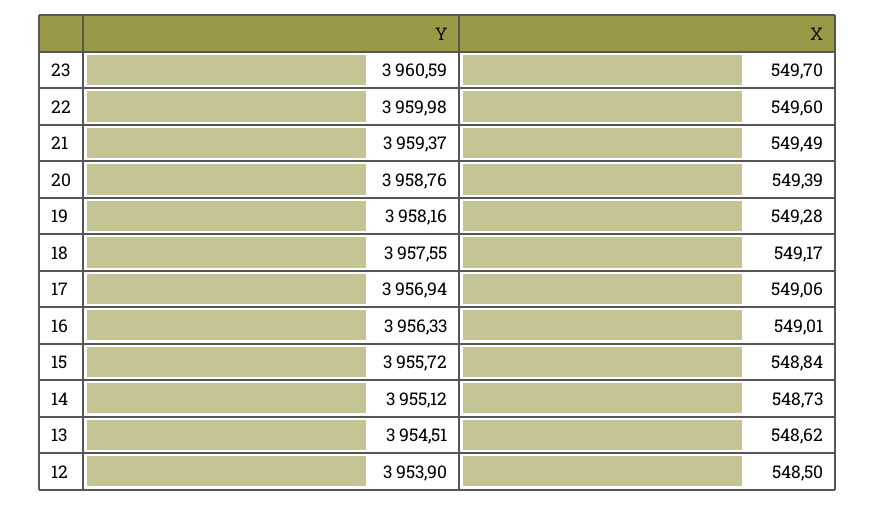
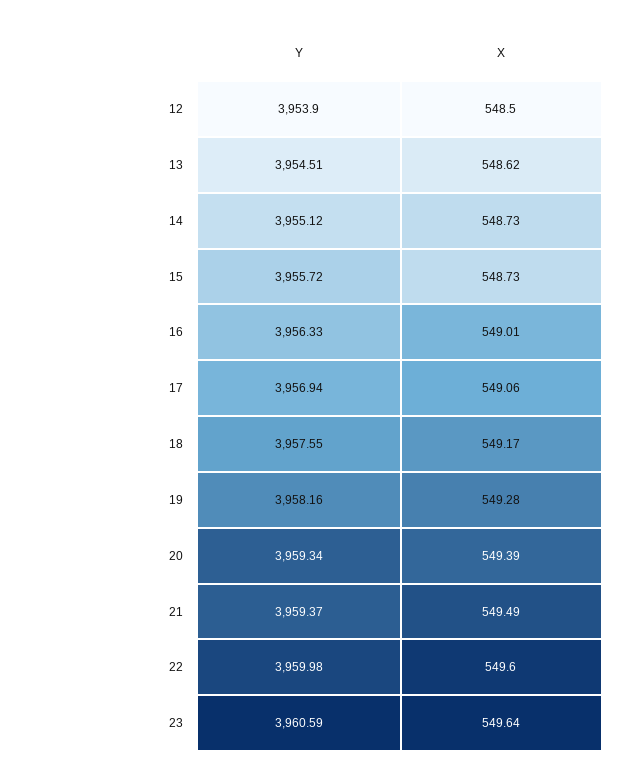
  {
    "Y": {
      "23": 3960.59,
      "22": 3959.98,
      "21": 3959.37,
-     "20": 3958.76,
+     "20": 3959.34,
      "19": 3958.16,
      "18": 3957.55,
      "17": 3956.94,
      "16": 3956.33,
      "15": 3955.72,
      "14": 3955.12,
      "13": 3954.51,
      "12": 3953.9
    },
    "X": {
-     "23": 549.7,
+     "23": 549.64,
      "22": 549.6,
      "21": 549.49,
      "20": 549.39,
      "19": 549.28,
      "18": 549.17,
      "17": 549.06,
      "16": 549.01,
-     "15": 548.84,
+     "15": 548.73,
      "14": 548.73,
      "13": 548.62,
      "12": 548.5
    }
  }

